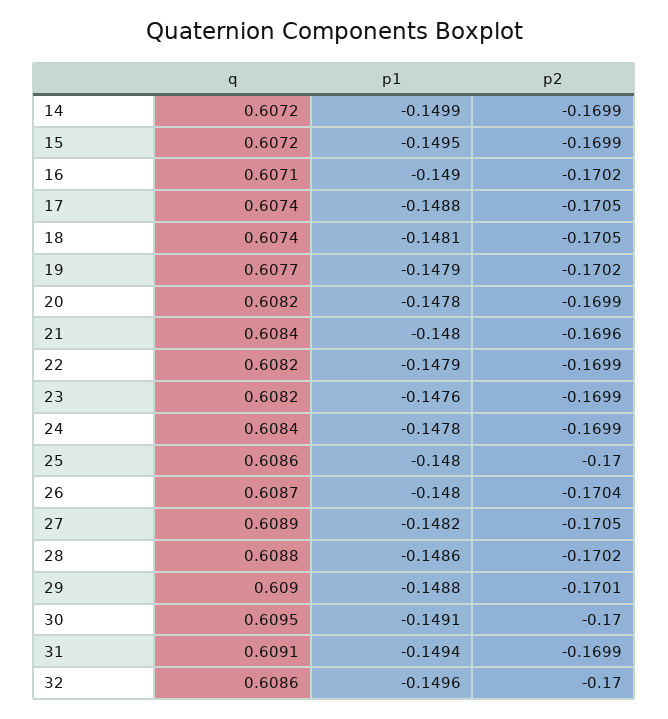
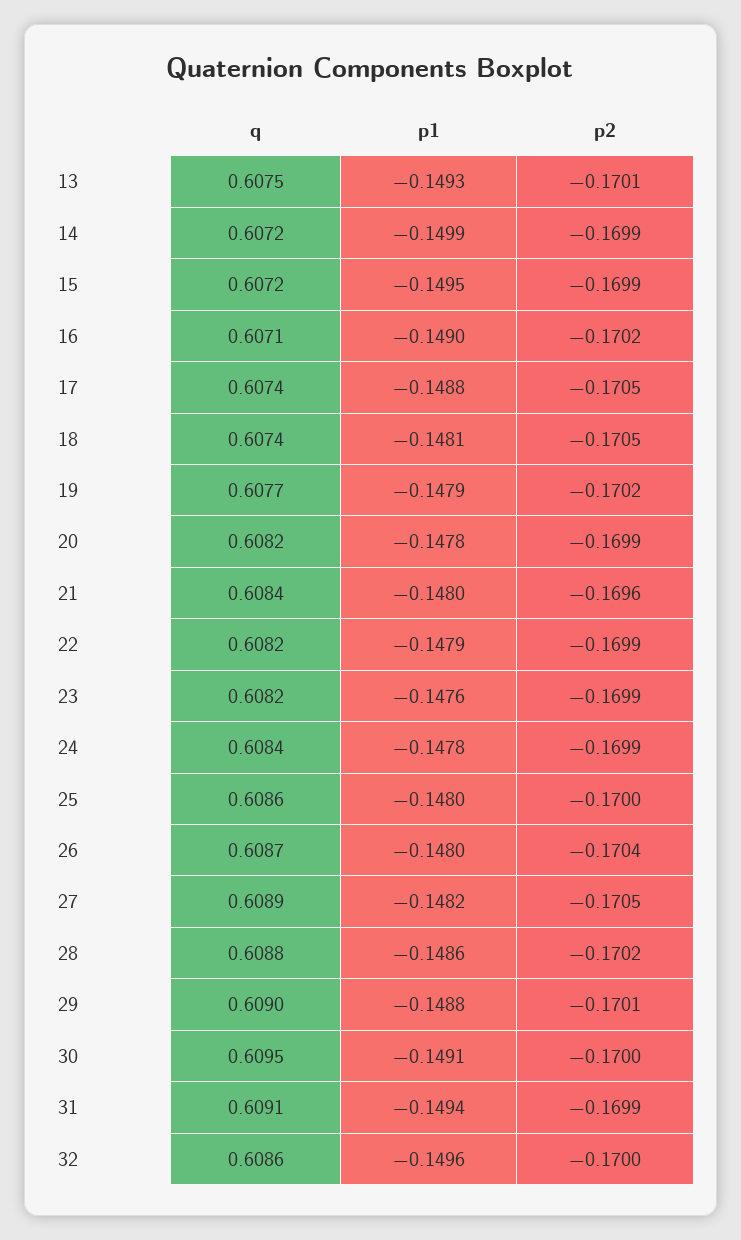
  {
    "q": {
      "14": 0.6072,
      "15": 0.6072,
      "16": 0.6071,
      "17": 0.6074,
      "18": 0.6074,
      "19": 0.6077,
      "20": 0.6082,
      "21": 0.6084,
      "22": 0.6082,
      "23": 0.6082,
      "24": 0.6084,
      "25": 0.6086,
      "26": 0.6087,
      "27": 0.6089,
      "28": 0.6088,
      "29": 0.609,
      "30": 0.6095,
      "31": 0.6091,
-     "32": 0.6086
+     "32": 0.6086,
+     "13": 0.6075
    },
    "p1": {
      "14": -0.1499,
      "15": -0.1495,
      "16": -0.149,
      "17": -0.1488,
      "18": -0.1481,
      "19": -0.1479,
      "20": -0.1478,
      "21": -0.148,
      "22": -0.1479,
      "23": -0.1476,
      "24": -0.1478,
      "25": -0.148,
      "26": -0.148,
      "27": -0.1482,
      "28": -0.1486,
      "29": -0.1488,
      "30": -0.1491,
      "31": -0.1494,
-     "32": -0.1496
+     "32": -0.1496,
+     "13": -0.1493
    },
    "p2": {
      "14": -0.1699,
      "15": -0.1699,
      "16": -0.1702,
      "17": -0.1705,
      "18": -0.1705,
      "19": -0.1702,
      "20": -0.1699,
      "21": -0.1696,
      "22": -0.1699,
      "23": -0.1699,
      "24": -0.1699,
      "25": -0.17,
      "26": -0.1704,
      "27": -0.1705,
      "28": -0.1702,
      "29": -0.1701,
      "30": -0.17,
      "31": -0.1699,
-     "32": -0.17
+     "32": -0.17,
+     "13": -0.1701
    }
  }

